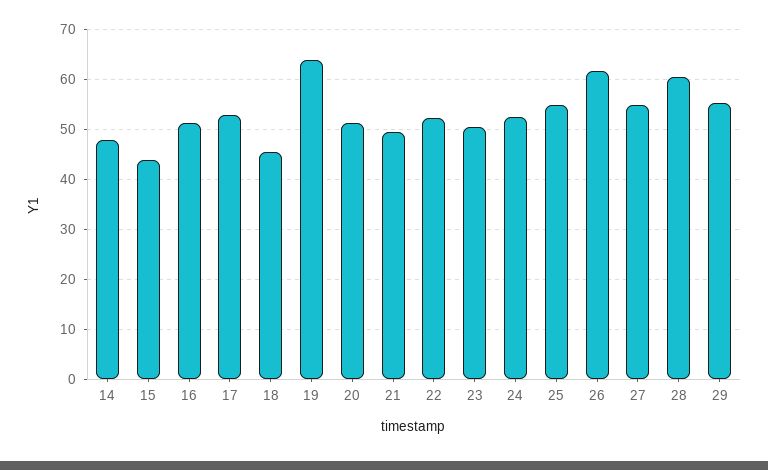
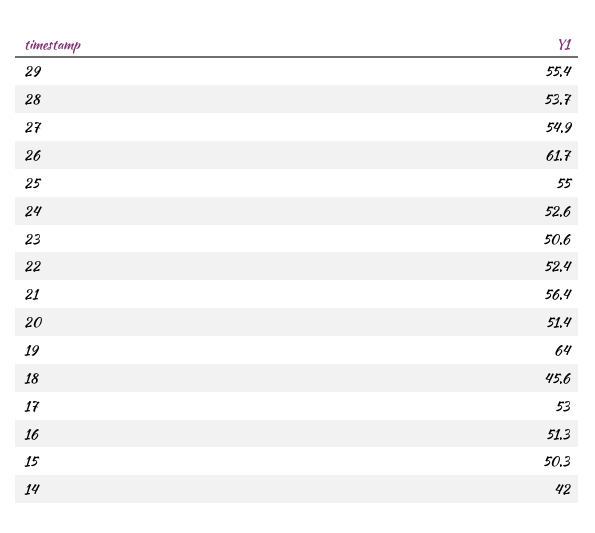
  {
-   "14": 48,
+   "14": 42,
-   "15": 44,
+   "15": 50.3,
    "16": 51.3,
    "17": 53,
    "18": 45.6,
    "19": 64,
    "20": 51.4,
-   "21": 50,
+   "21": 56.4,
    "22": 52.4,
    "23": 50.6,
    "24": 52.6,
    "25": 55,
    "26": 61.7,
    "27": 54.9,
-   "28": 60,
+   "28": 53.7,
    "29": 55.4
  }

